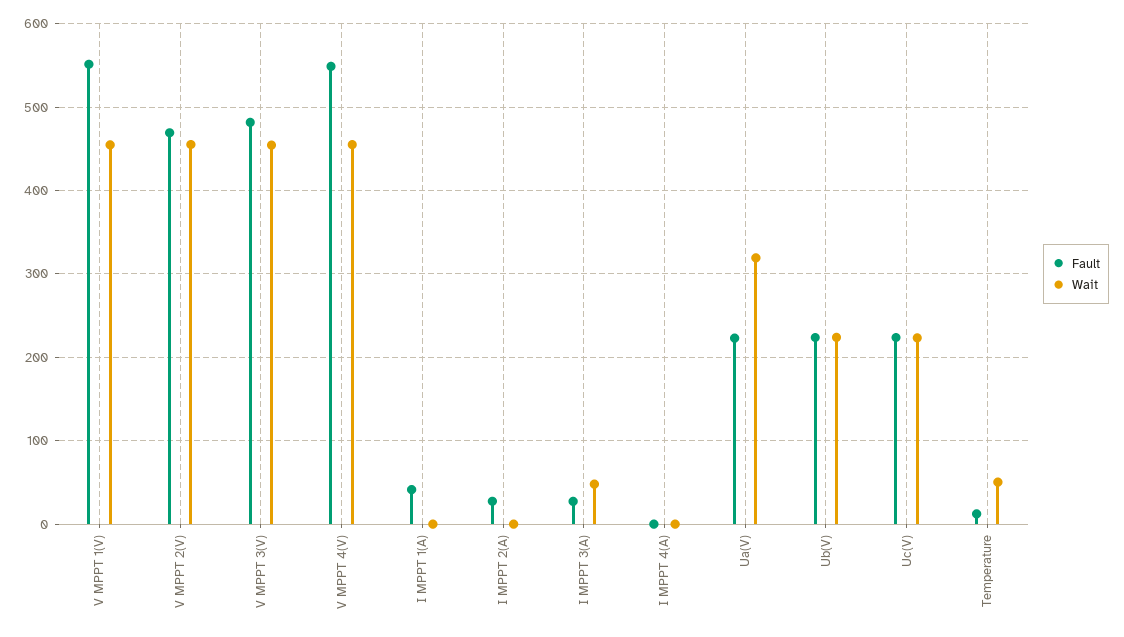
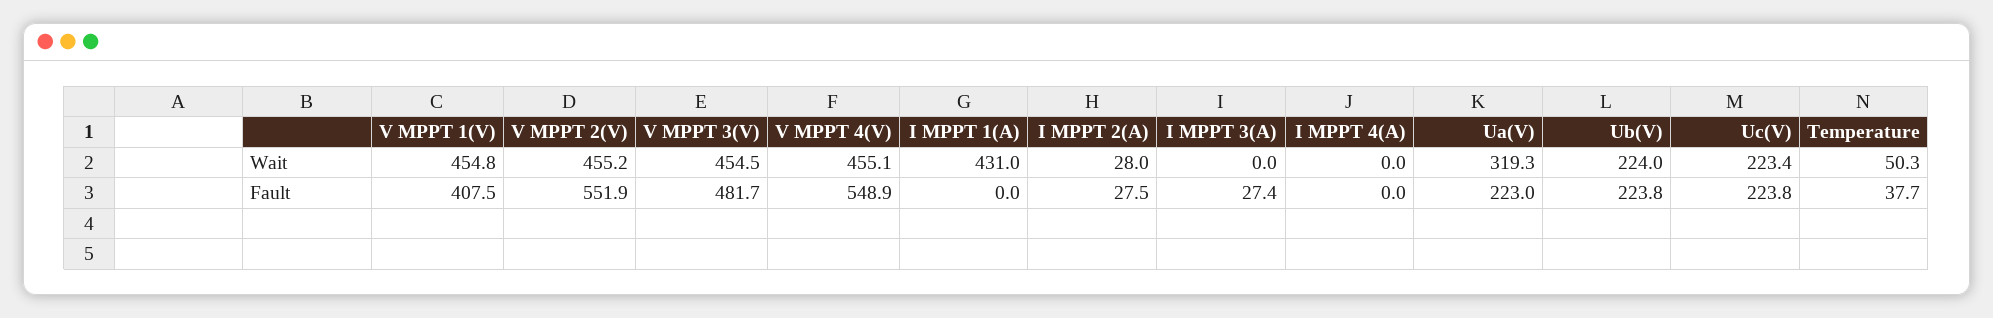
  {
    "Fault": {
-     "V MPPT 1(V)": 550,
+     "V MPPT 1(V)": 407.5,
-     "V MPPT 2(V)": 470,
+     "V MPPT 2(V)": 551.9,
      "V MPPT 3(V)": 481.7,
      "V MPPT 4(V)": 548.9,
-     "I MPPT 1(A)": 40,
+     "I MPPT 1(A)": 0,
      "I MPPT 2(A)": 27.5,
      "I MPPT 3(A)": 27.4,
      "I MPPT 4(A)": 0,
      "Ua(V)": 223,
      "Ub(V)": 223.8,
      "Uc(V)": 223.8,
-     "Temperature": 10
+     "Temperature": 37.7
    },
    "Wait": {
      "V MPPT 1(V)": 454.8,
      "V MPPT 2(V)": 455.2,
      "V MPPT 3(V)": 454.5,
      "V MPPT 4(V)": 455.1,
-     "I MPPT 1(A)": 0,
+     "I MPPT 1(A)": 431,
-     "I MPPT 2(A)": 0,
+     "I MPPT 2(A)": 28,
-     "I MPPT 3(A)": 50,
+     "I MPPT 3(A)": 0,
      "I MPPT 4(A)": 0,
      "Ua(V)": 319.3,
      "Ub(V)": 224,
      "Uc(V)": 223.4,
      "Temperature": 50.3
    }
  }

